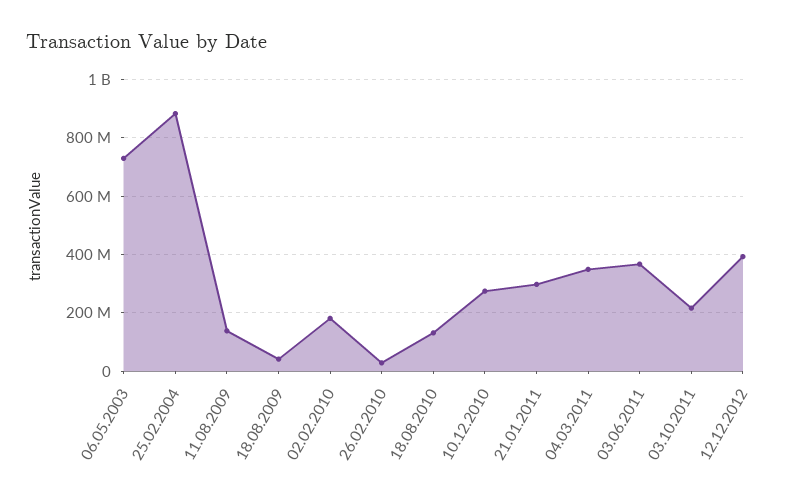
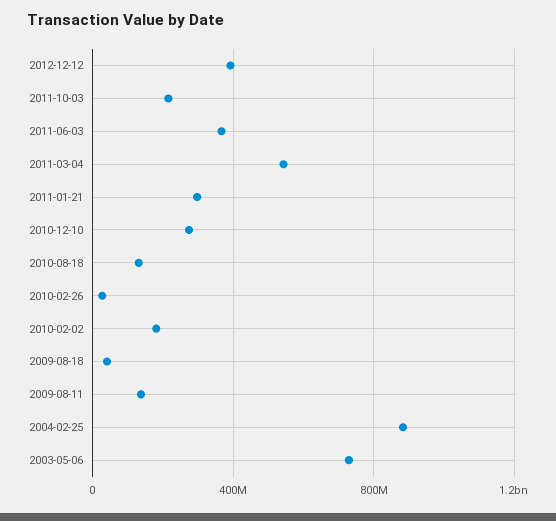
  {
    "06.05.2003": 725000000,
    "25.02.2004": 875000000,
    "11.08.2009": 150000000,
    "18.08.2009": 50000000,
    "02.02.2010": 175000000,
    "26.02.2010": 25000000,
    "18.08.2010": 125000000,
    "10.12.2010": 275000000,
    "21.01.2011": 300000000,
-   "04.03.2011": 350000000,
+   "04.03.2011": 550000000,
    "03.06.2011": 375000000,
    "03.10.2011": 225000000,
    "12.12.2012": 400000000
  }

